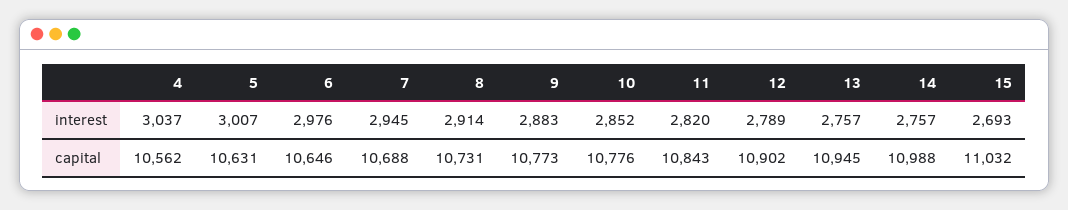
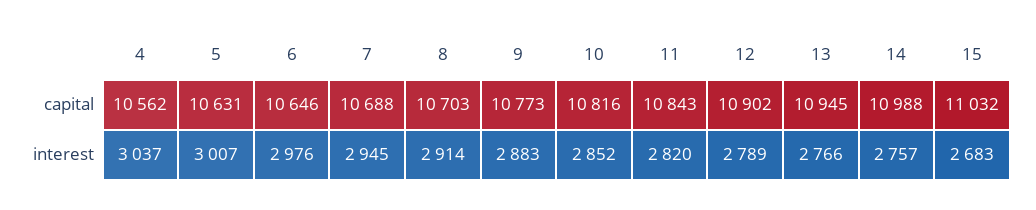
  {
    "4": {
      "interest": 3037,
      "capital": 10562
    },
    "5": {
      "interest": 3007,
      "capital": 10631
    },
    "6": {
      "interest": 2976,
      "capital": 10646
    },
    "7": {
      "interest": 2945,
      "capital": 10688
    },
    "8": {
      "interest": 2914,
-     "capital": 10731
+     "capital": 10703
    },
    "9": {
      "interest": 2883,
      "capital": 10773
    },
    "10": {
      "interest": 2852,
-     "capital": 10776
+     "capital": 10816
    },
    "11": {
      "interest": 2820,
      "capital": 10843
    },
    "12": {
      "interest": 2789,
      "capital": 10902
    },
    "13": {
-     "interest": 2757,
+     "interest": 2766,
      "capital": 10945
    },
    "14": {
      "interest": 2757,
      "capital": 10988
    },
    "15": {
-     "interest": 2693,
+     "interest": 2683,
      "capital": 11032
    }
  }

